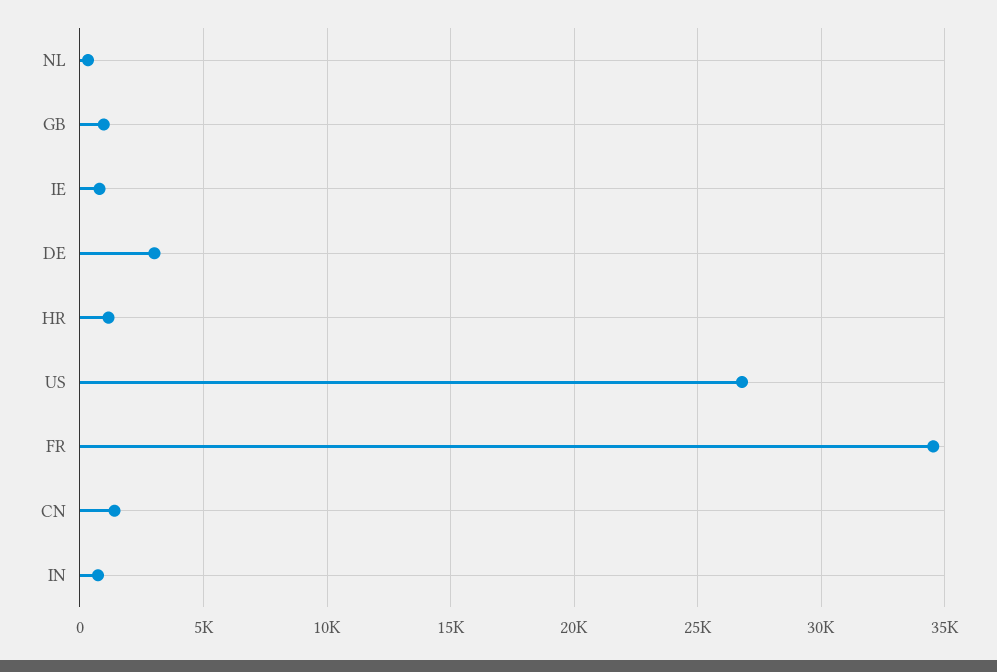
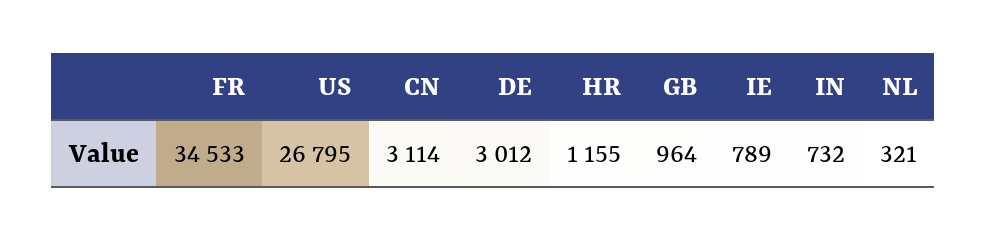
  {
    "NL": 321,
    "GB": 964,
    "IE": 789,
    "DE": 3012,
    "HR": 1155,
    "US": 26795,
    "FR": 34533,
-   "CN": 1500,
+   "CN": 3114,
    "IN": 732
  }

